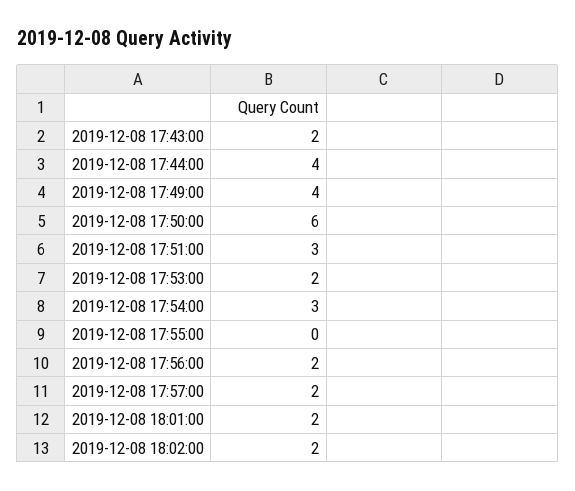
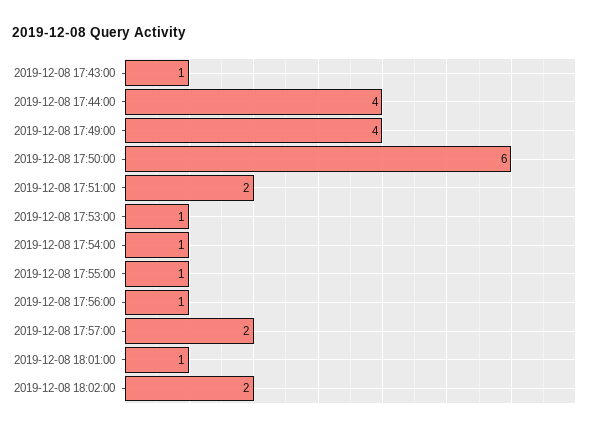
  {
-   "2019-12-08 17:43:00": 2,
+   "2019-12-08 17:43:00": 1,
    "2019-12-08 17:44:00": 4,
    "2019-12-08 17:49:00": 4,
    "2019-12-08 17:50:00": 6,
-   "2019-12-08 17:51:00": 3,
+   "2019-12-08 17:51:00": 2,
-   "2019-12-08 17:53:00": 2,
+   "2019-12-08 17:53:00": 1,
-   "2019-12-08 17:54:00": 3,
+   "2019-12-08 17:54:00": 1,
-   "2019-12-08 17:55:00": 0,
+   "2019-12-08 17:55:00": 1,
-   "2019-12-08 17:56:00": 2,
+   "2019-12-08 17:56:00": 1,
    "2019-12-08 17:57:00": 2,
-   "2019-12-08 18:01:00": 2,
+   "2019-12-08 18:01:00": 1,
    "2019-12-08 18:02:00": 2
  }

